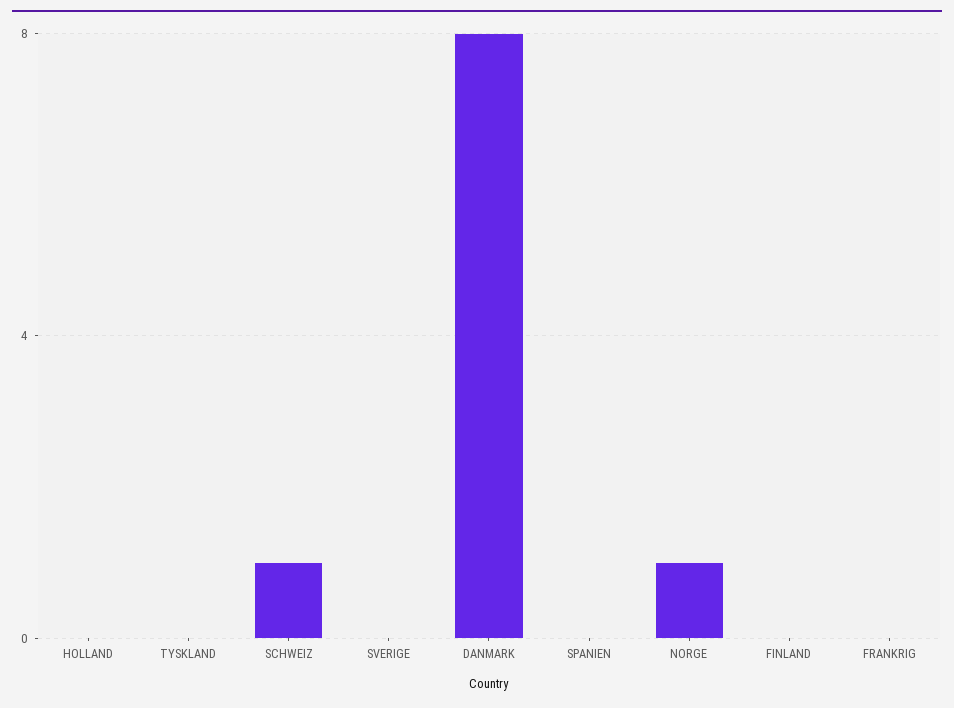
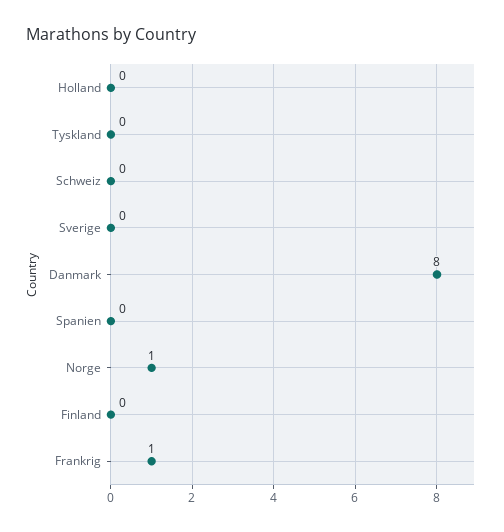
  {
    "HOLLAND": 0,
    "TYSKLAND": 0,
-   "SCHWEIZ": 1,
+   "SCHWEIZ": 0,
    "SVERIGE": 0,
    "DANMARK": 8,
    "SPANIEN": 0,
    "NORGE": 1,
    "FINLAND": 0,
-   "FRANKRIG": 0
+   "FRANKRIG": 1
  }

